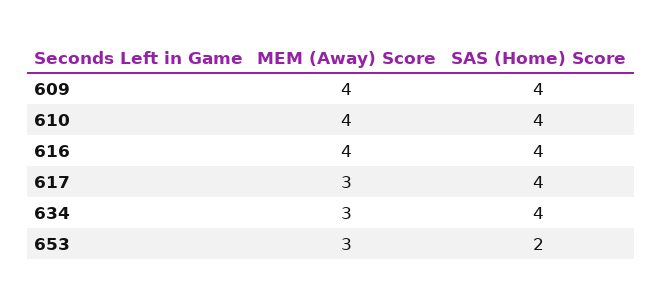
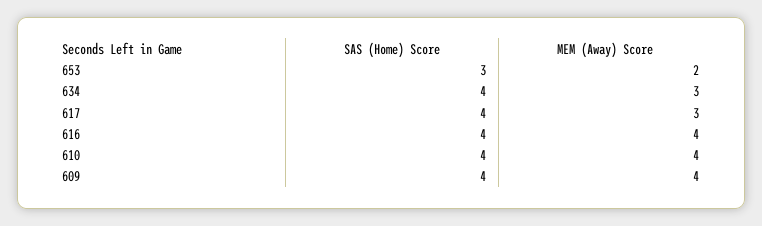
  {
    "MEM (Away) Score": {
      "609": 4,
      "610": 4,
      "616": 4,
      "617": 3,
      "634": 3,
-     "653": 3
+     "653": 2
    },
    "SAS (Home) Score": {
      "609": 4,
      "610": 4,
      "616": 4,
      "617": 4,
      "634": 4,
-     "653": 2
+     "653": 3
    }
  }

